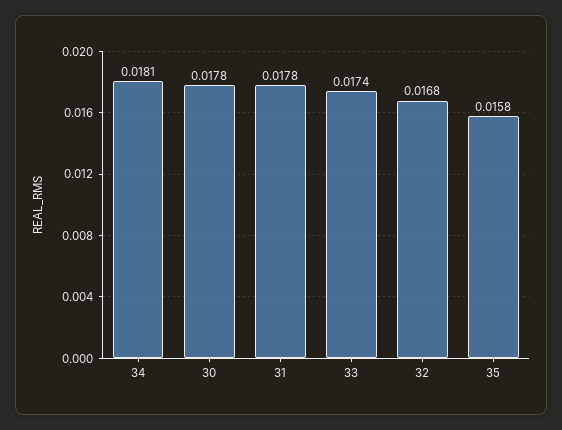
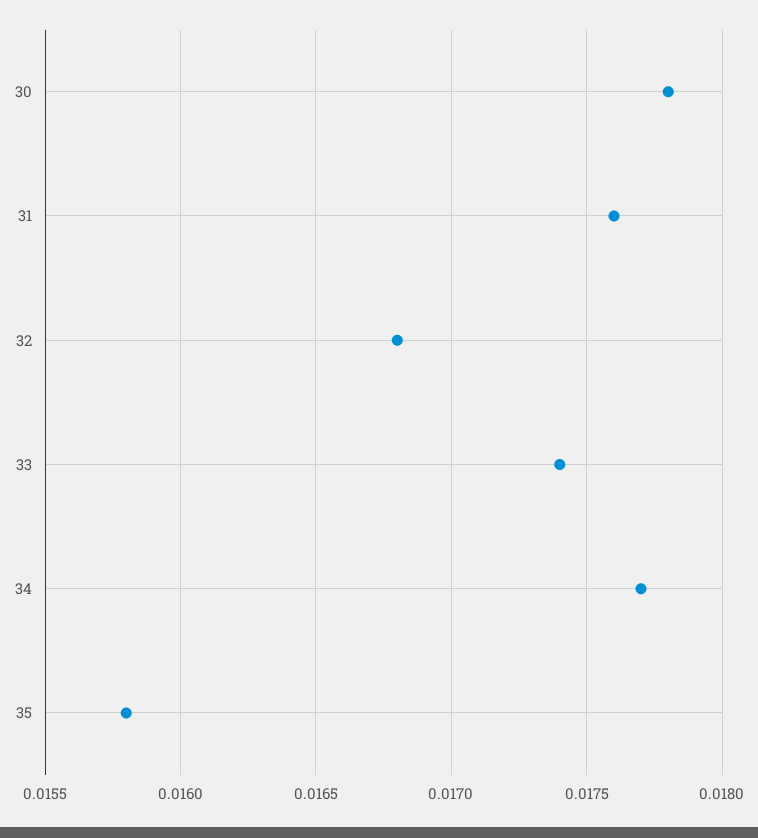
  {
-   "34": 0.0181,
+   "34": 0.0177,
    "30": 0.0178,
-   "31": 0.0178,
+   "31": 0.0176,
    "33": 0.0174,
    "32": 0.0168,
    "35": 0.0158
  }

